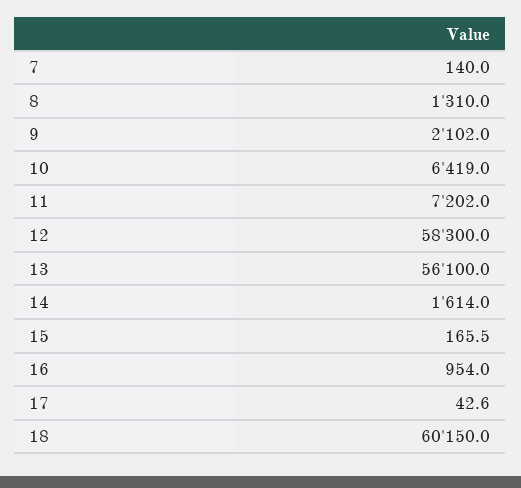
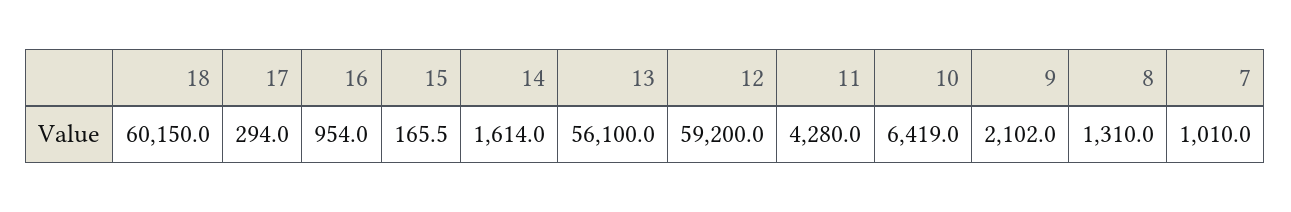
  {
-   "7": 140,
+   "7": 1010,
    "8": 1310,
    "9": 2102,
    "10": 6419,
-   "11": 7202,
+   "11": 4280,
-   "12": 58300,
+   "12": 59200,
    "13": 56100,
    "14": 1614,
    "15": 165.5,
    "16": 954,
-   "17": 42.6,
+   "17": 294,
    "18": 60150
  }

